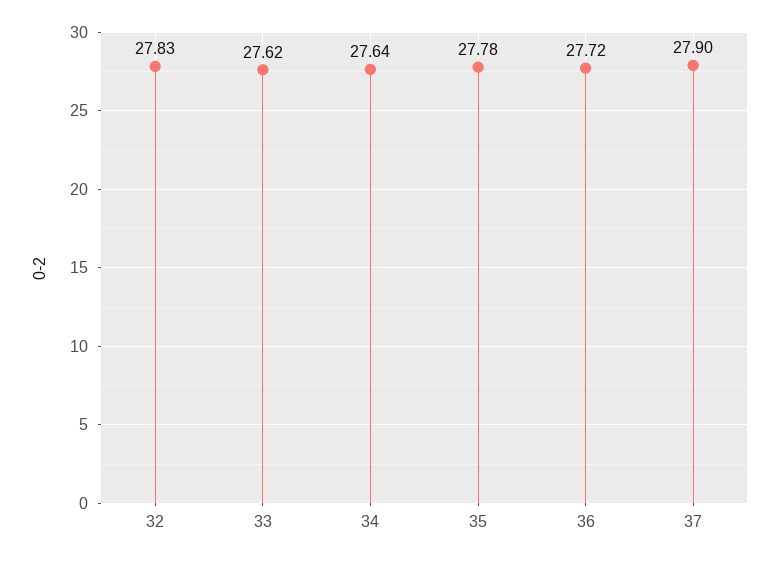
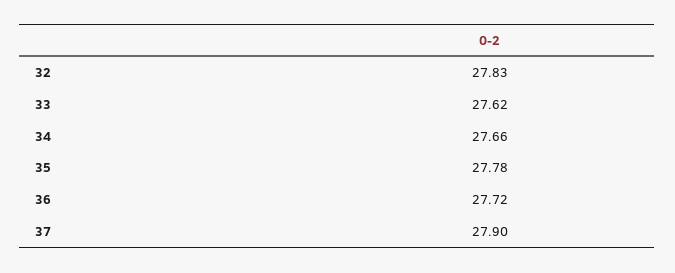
  {
    "32": 27.83,
    "33": 27.62,
-   "34": 27.64,
+   "34": 27.66,
    "35": 27.78,
    "36": 27.72,
    "37": 27.9
  }

